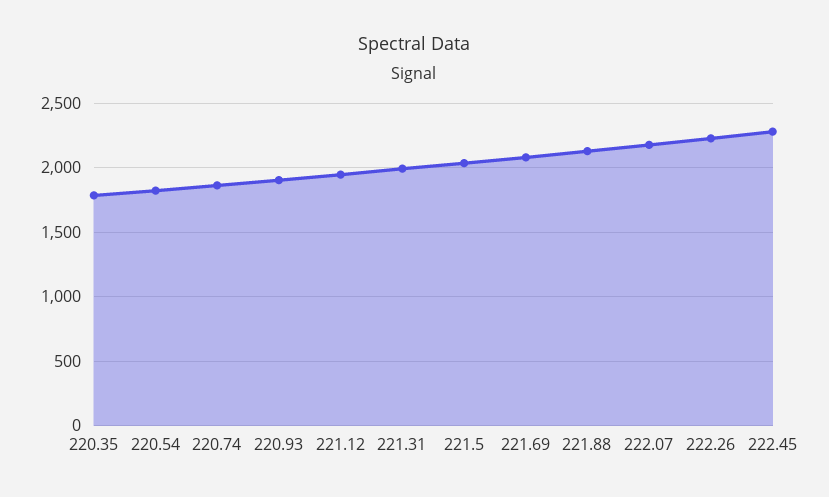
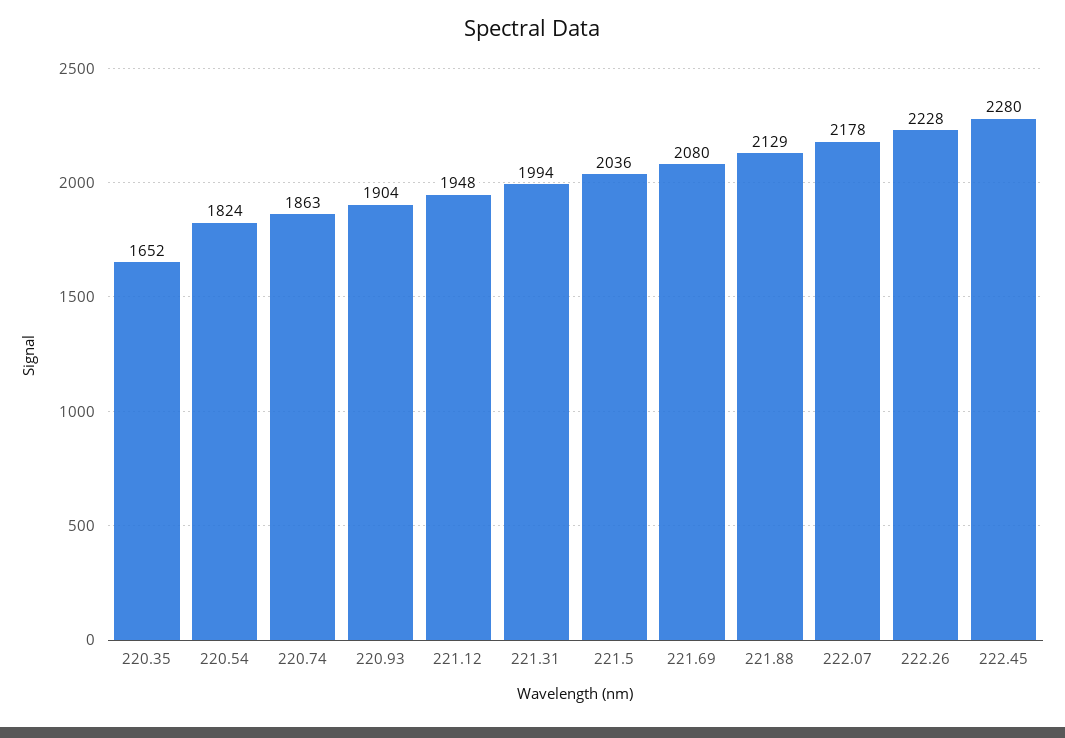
  {
-   "220.35": 1800,
+   "220.35": 1652,
    "220.54": 1824,
    "220.74": 1863,
    "220.93": 1904,
    "221.12": 1948,
    "221.31": 1994,
    "221.5": 2036,
    "221.69": 2080,
    "221.88": 2129,
    "222.07": 2178,
    "222.26": 2228,
    "222.45": 2280
  }

